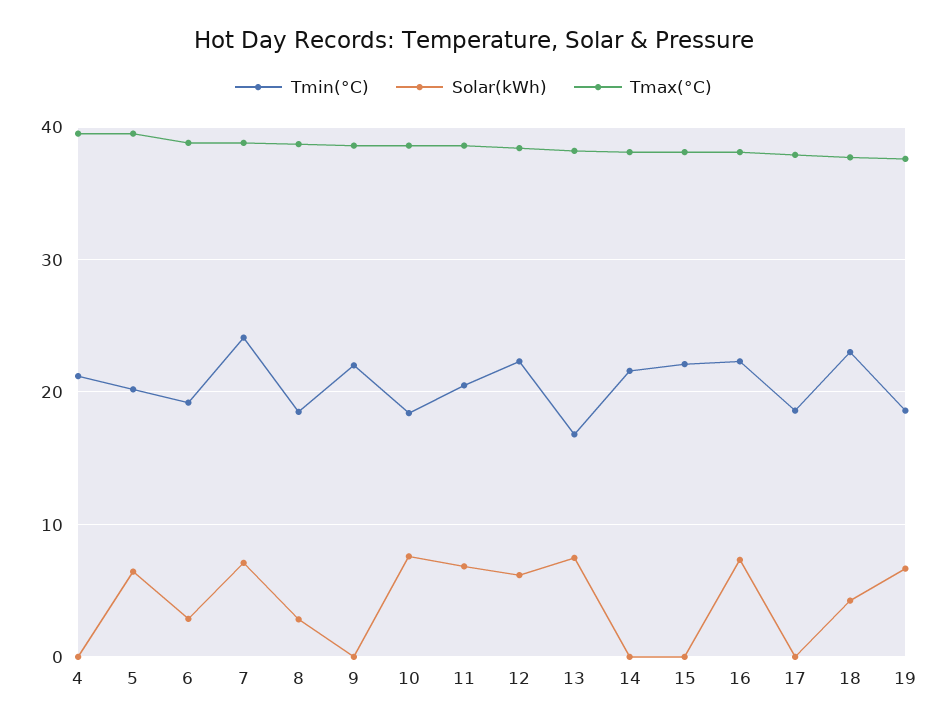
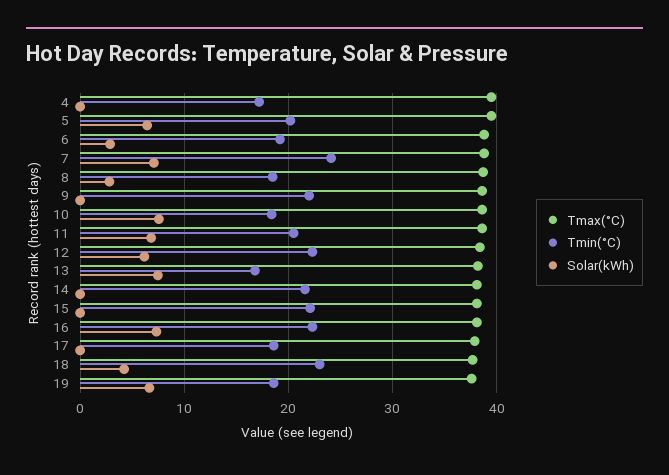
  {
    "Tmin(°C)": {
-     "4": 21,
+     "4": 17,
      "5": 20,
      "6": 19,
      "7": 24,
      "8": 19,
      "9": 22,
      "10": 18,
      "11": 21,
      "12": 22,
      "13": 17,
      "14": 22,
      "15": 22,
      "16": 22,
      "17": 19,
      "18": 23,
      "19": 19
    },
    "Solar(kWh)": {
      "4": 0,
      "5": 6,
      "6": 3,
      "7": 7,
      "8": 3,
      "9": 0,
      "10": 8,
      "11": 7,
      "12": 6,
      "13": 7,
      "14": 0,
      "15": 0,
      "16": 7,
      "17": 0,
      "18": 4,
      "19": 7
    },
    "Tmax(°C)": {
      "4": 40,
      "5": 40,
      "6": 39,
      "7": 39,
      "8": 39,
      "9": 39,
      "10": 39,
      "11": 39,
      "12": 38,
      "13": 38,
      "14": 38,
      "15": 38,
      "16": 38,
      "17": 38,
      "18": 38,
      "19": 38
    }
  }

